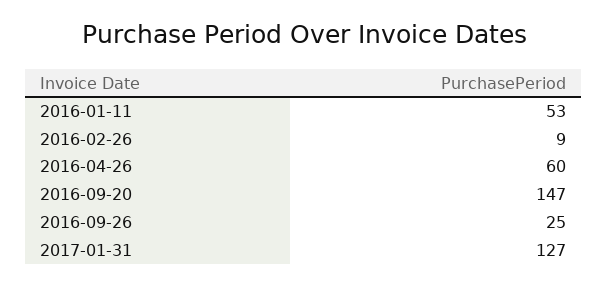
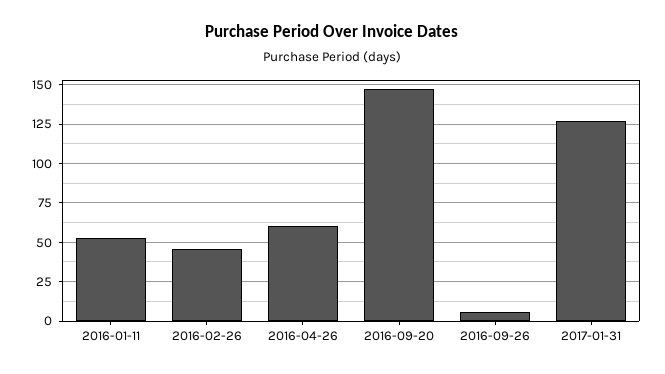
  {
    "2016-01-11": 53,
-   "2016-02-26": 9,
+   "2016-02-26": 45,
    "2016-04-26": 60,
    "2016-09-20": 147,
-   "2016-09-26": 25,
+   "2016-09-26": 5,
    "2017-01-31": 127
  }

